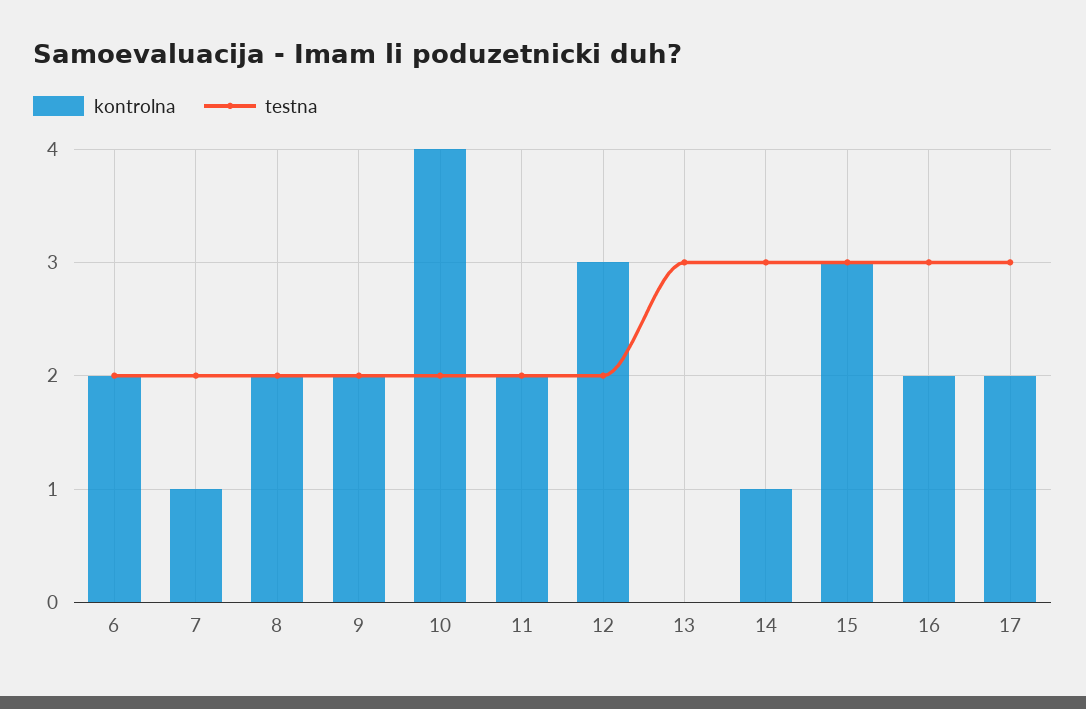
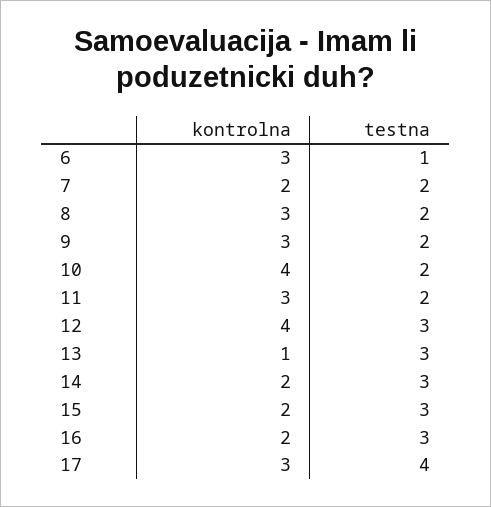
  {
    "kontrolna": {
-     "6": 2,
+     "6": 3,
-     "7": 1,
+     "7": 2,
-     "8": 2,
+     "8": 3,
-     "9": 2,
+     "9": 3,
      "10": 4,
-     "11": 2,
+     "11": 3,
-     "12": 3,
+     "12": 4,
-     "13": 0,
+     "13": 1,
-     "14": 1,
+     "14": 2,
-     "15": 3,
+     "15": 2,
      "16": 2,
-     "17": 2
+     "17": 3
    },
    "testna": {
-     "6": 2,
+     "6": 1,
      "7": 2,
      "8": 2,
      "9": 2,
      "10": 2,
      "11": 2,
-     "12": 2,
+     "12": 3,
      "13": 3,
      "14": 3,
      "15": 3,
      "16": 3,
-     "17": 3
+     "17": 4
    }
  }

